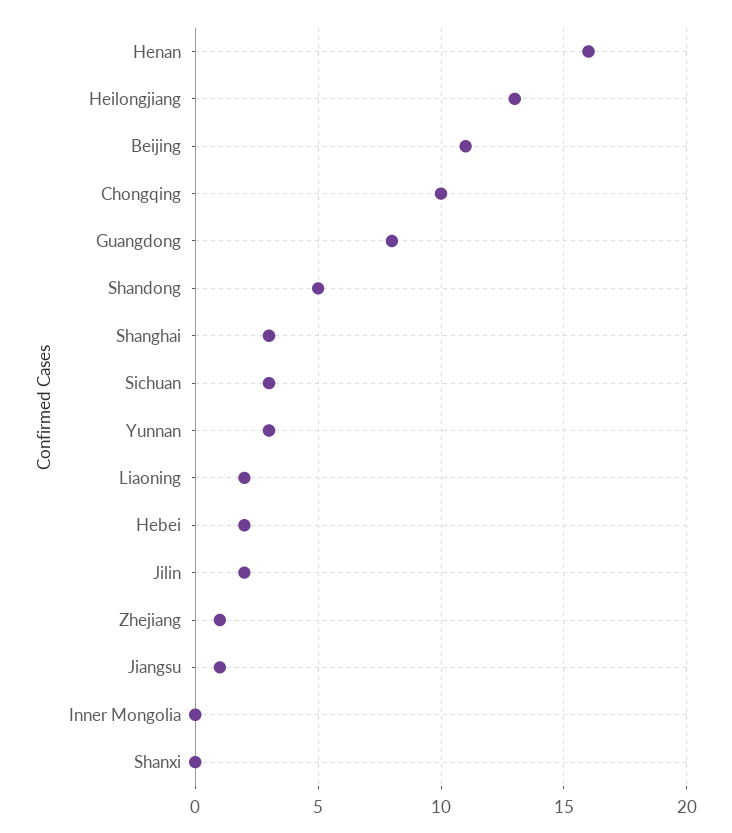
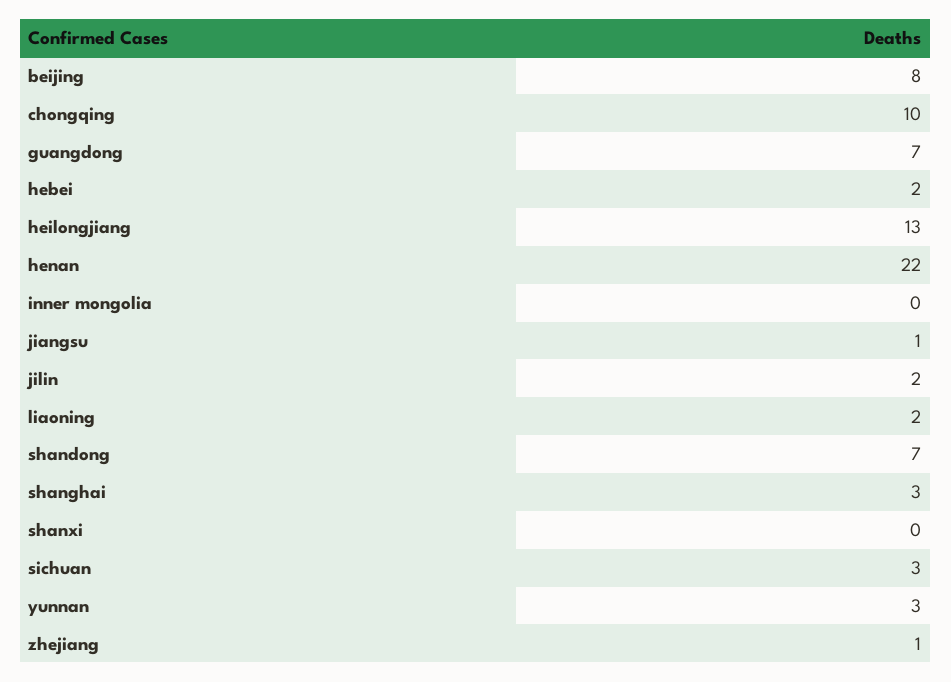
  {
-   "Henan": 16,
+   "Henan": 22,
    "Heilongjiang": 13,
-   "Beijing": 11,
+   "Beijing": 8,
    "Chongqing": 10,
-   "Guangdong": 8,
+   "Guangdong": 7,
-   "Shandong": 5,
+   "Shandong": 7,
    "Shanghai": 3,
    "Sichuan": 3,
    "Yunnan": 3,
    "Liaoning": 2,
    "Hebei": 2,
    "Jilin": 2,
    "Zhejiang": 1,
    "Jiangsu": 1,
    "Inner Mongolia": 0,
    "Shanxi": 0
  }

